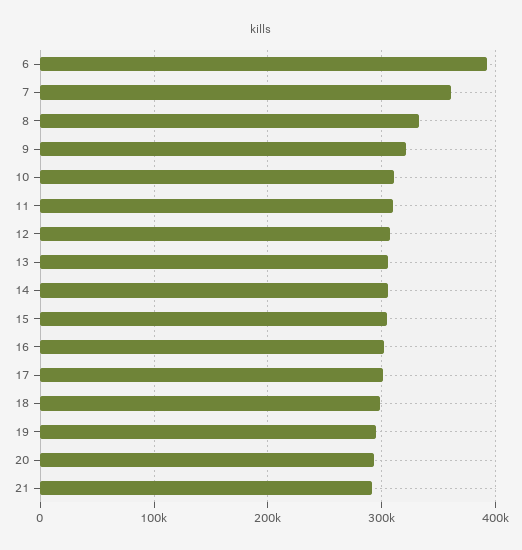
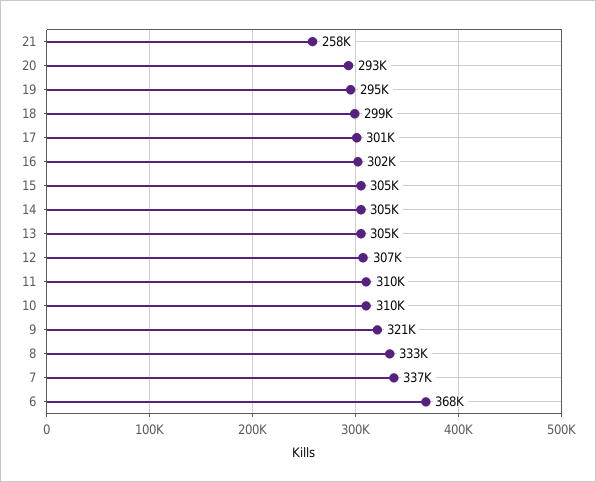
  {
-   "6": 390000,
+   "6": 368000,
-   "7": 360000,
+   "7": 337000,
    "8": 333000,
    "9": 321000,
    "10": 310000,
    "11": 310000,
    "12": 307000,
    "13": 305000,
    "14": 305000,
    "15": 305000,
    "16": 302000,
    "17": 301000,
    "18": 299000,
    "19": 295000,
    "20": 293000,
-   "21": 290000
+   "21": 258000
  }

